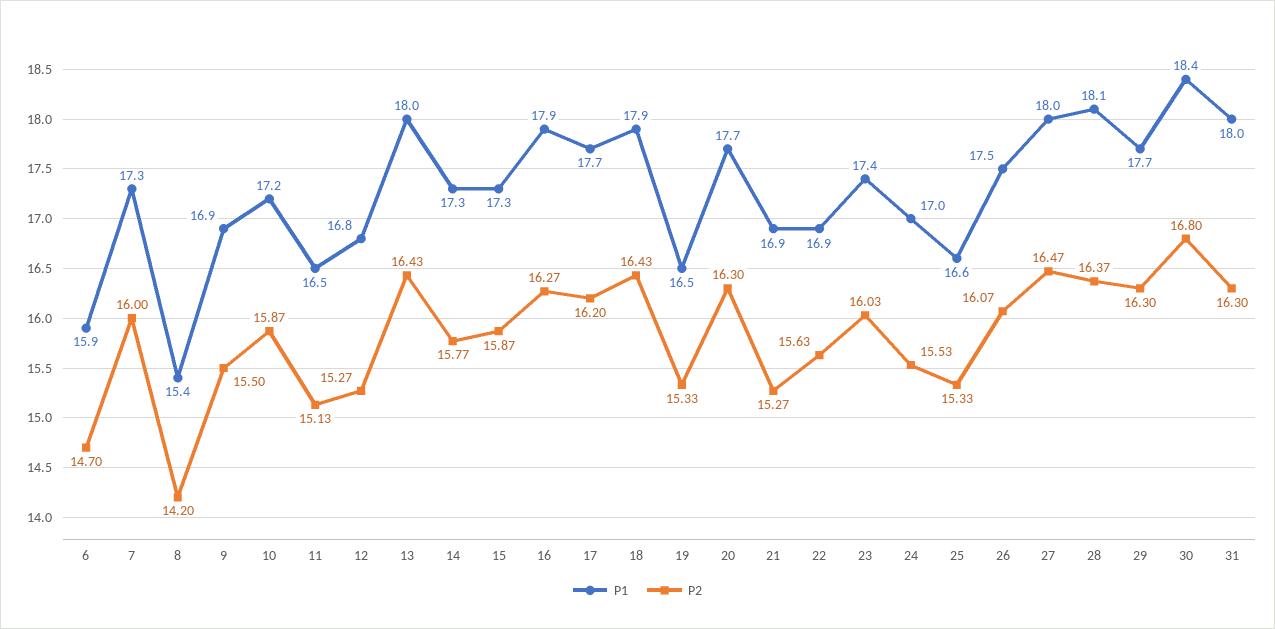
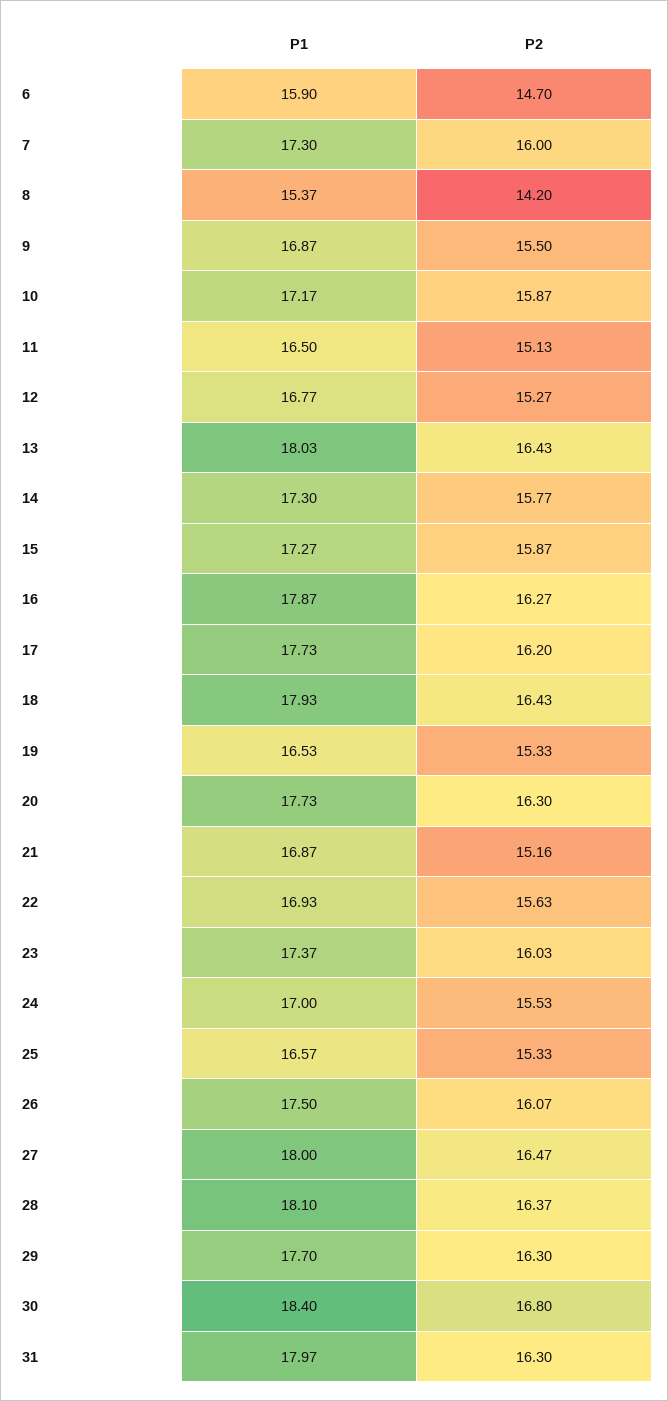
  {
    "P1": {
      "6": 15.9,
      "7": 17.3,
      "8": 15.37,
      "9": 16.87,
      "10": 17.17,
      "11": 16.5,
      "12": 16.77,
      "13": 18.03,
      "14": 17.3,
      "15": 17.27,
      "16": 17.87,
      "17": 17.73,
      "18": 17.93,
      "19": 16.53,
      "20": 17.73,
      "21": 16.87,
      "22": 16.93,
      "23": 17.37,
      "24": 17,
      "25": 16.57,
      "26": 17.5,
      "27": 18,
      "28": 18.1,
      "29": 17.7,
      "30": 18.4,
      "31": 17.97
    },
    "P2": {
      "6": 14.7,
      "7": 16,
      "8": 14.2,
      "9": 15.5,
      "10": 15.87,
      "11": 15.13,
      "12": 15.27,
      "13": 16.43,
      "14": 15.77,
      "15": 15.87,
      "16": 16.27,
      "17": 16.2,
      "18": 16.43,
      "19": 15.33,
      "20": 16.3,
-     "21": 15.27,
+     "21": 15.16,
      "22": 15.63,
      "23": 16.03,
      "24": 15.53,
      "25": 15.33,
      "26": 16.07,
      "27": 16.47,
      "28": 16.37,
      "29": 16.3,
      "30": 16.8,
      "31": 16.3
    }
  }

